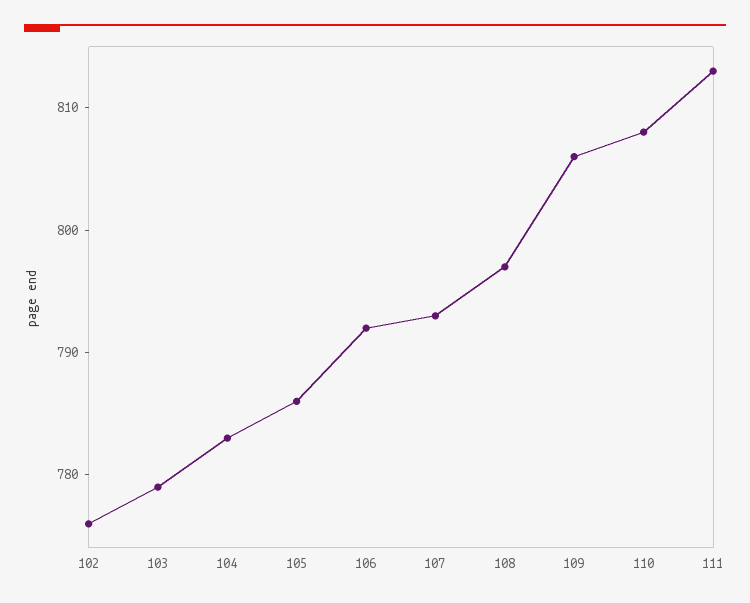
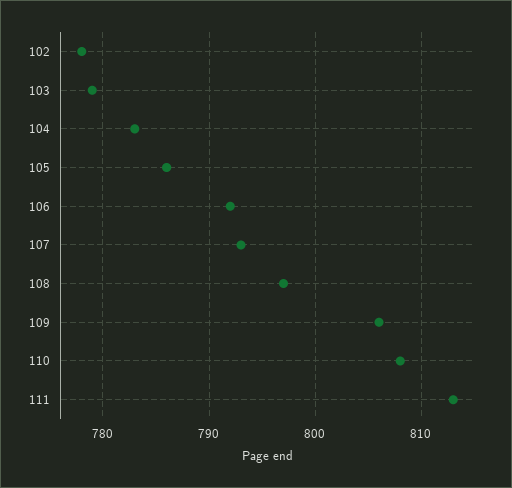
  {
-   "102": 776,
+   "102": 778,
    "103": 779,
    "104": 783,
    "105": 786,
    "106": 792,
    "107": 793,
    "108": 797,
    "109": 806,
    "110": 808,
    "111": 813
  }

